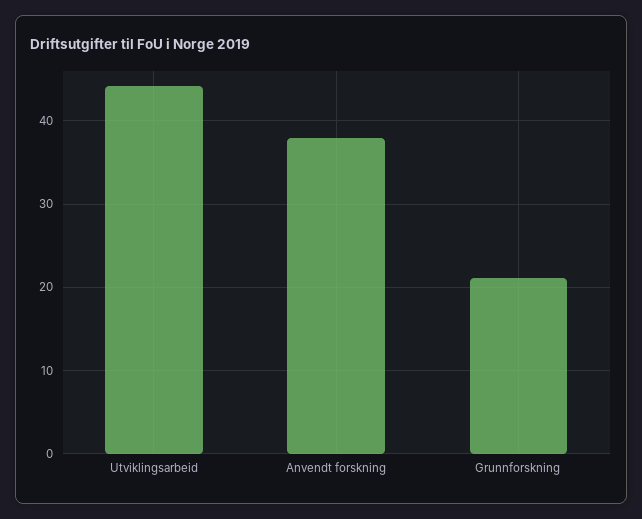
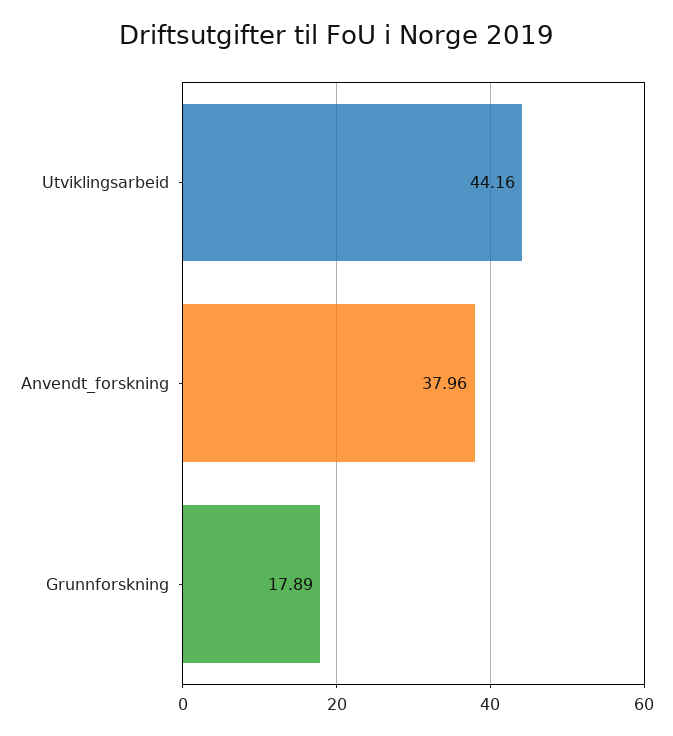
  {
    "Utviklingsarbeid": 44.16,
    "Anvendt forskning": 37.96,
-   "Grunnforskning": 21
+   "Grunnforskning": 17.89
  }

